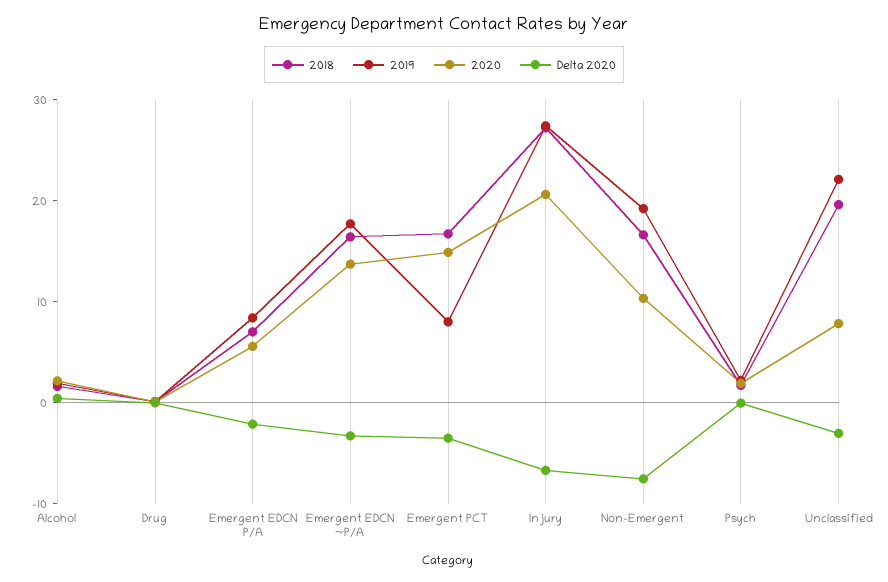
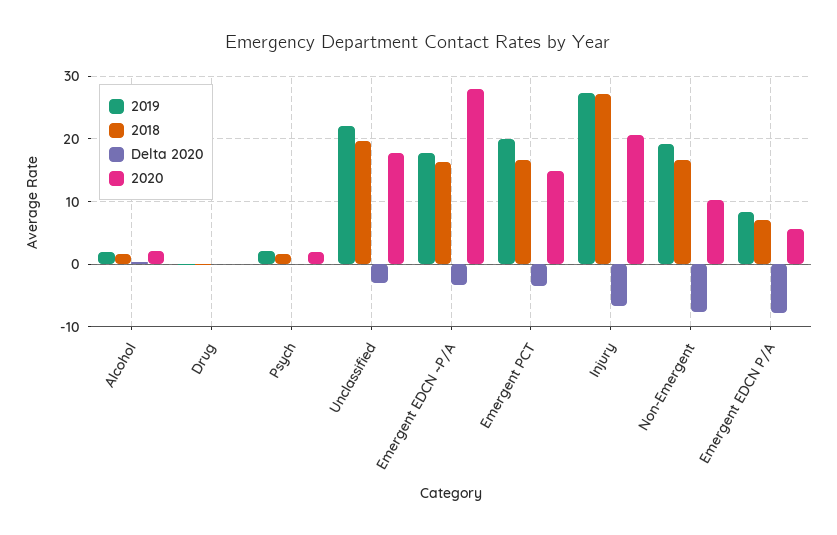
  {
    "2018": {
      "Alcohol": 2,
      "Drug": 0,
      "Emergent EDCN P/A": 7,
      "Emergent EDCN ~P/A": 16,
      "Emergent PCT": 17,
      "Injury": 27,
      "Non-Emergent": 17,
      "Psych": 2,
      "Unclassified": 20
    },
    "2019": {
      "Alcohol": 2,
      "Drug": 0,
      "Emergent EDCN P/A": 8,
      "Emergent EDCN ~P/A": 18,
-     "Emergent PCT": 8,
+     "Emergent PCT": 20,
      "Injury": 27,
      "Non-Emergent": 19,
      "Psych": 2,
      "Unclassified": 22
    },
    "2020": {
      "Alcohol": 2,
      "Drug": 0,
      "Emergent EDCN P/A": 6,
-     "Emergent EDCN ~P/A": 14,
+     "Emergent EDCN ~P/A": 28,
      "Emergent PCT": 15,
      "Injury": 21,
      "Non-Emergent": 10,
      "Psych": 2,
-     "Unclassified": 8
+     "Unclassified": 18
    },
    "Delta 2020": {
      "Alcohol": 0,
      "Drug": 0,
-     "Emergent EDCN P/A": -2,
+     "Emergent EDCN P/A": -8,
      "Emergent EDCN ~P/A": -3,
      "Emergent PCT": -4,
      "Injury": -7,
      "Non-Emergent": -8,
      "Psych": 0,
      "Unclassified": -3
    }
  }

